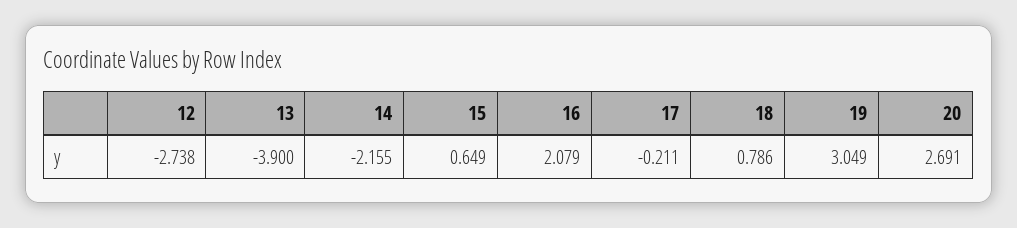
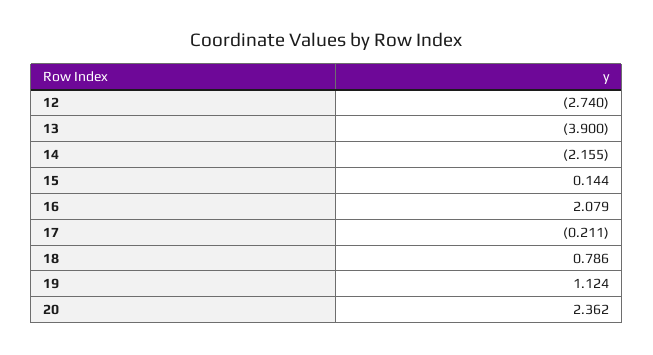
  {
-   "12": -2.738,
+   "12": -2.74,
    "13": -3.9,
    "14": -2.155,
-   "15": 0.649,
+   "15": 0.144,
    "16": 2.079,
    "17": -0.211,
    "18": 0.786,
-   "19": 3.049,
+   "19": 1.124,
-   "20": 2.691
+   "20": 2.362
  }

